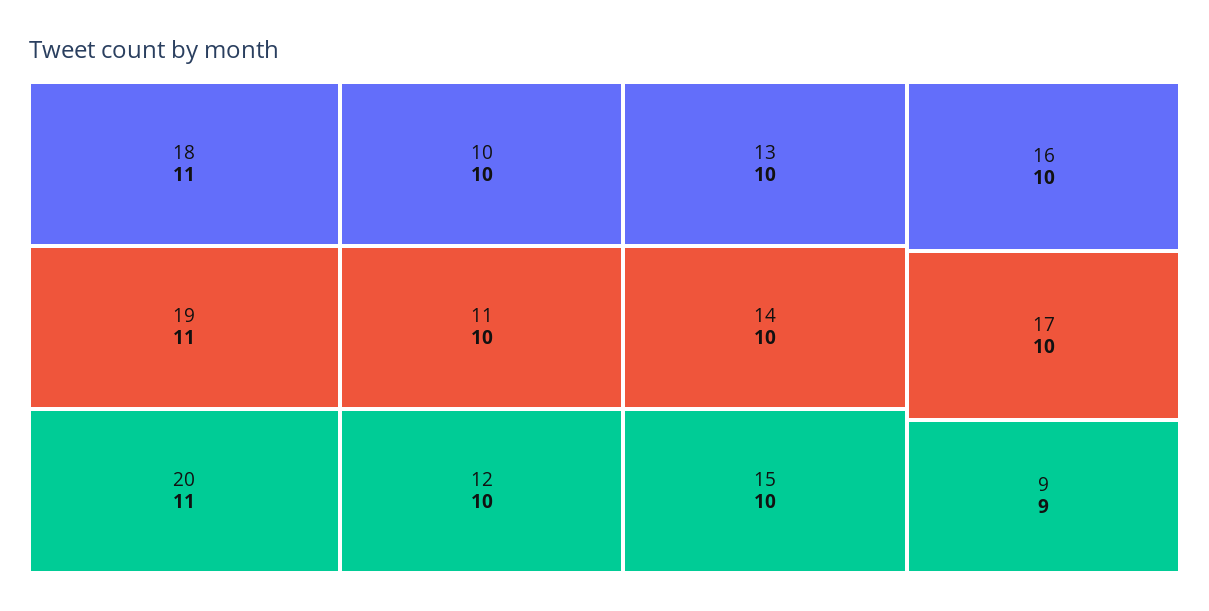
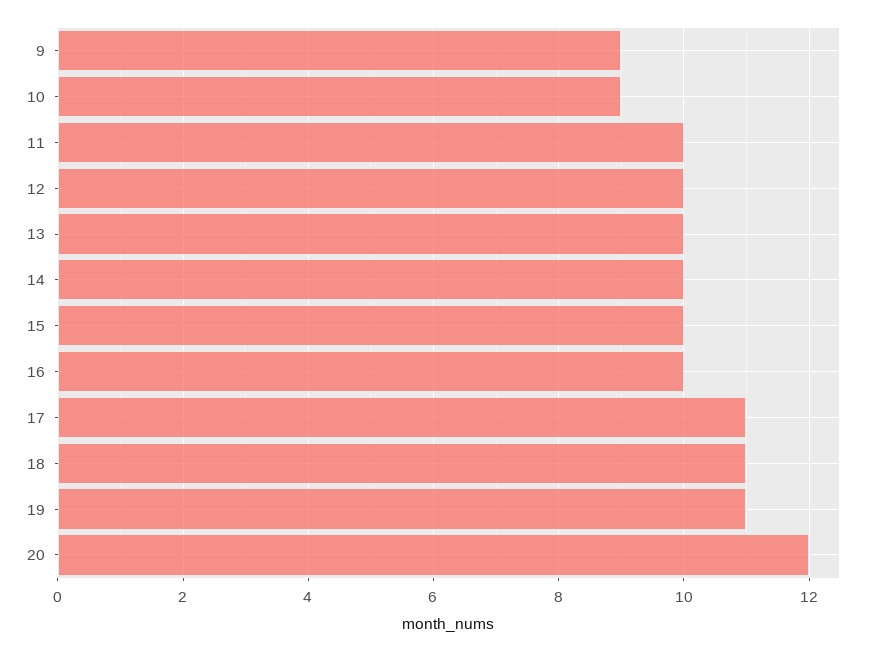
  {
    "18": 11,
    "19": 11,
-   "20": 11,
+   "20": 12,
-   "10": 10,
+   "10": 9,
    "11": 10,
    "12": 10,
    "13": 10,
    "14": 10,
    "15": 10,
    "16": 10,
-   "17": 10,
+   "17": 11,
    "9": 9
  }

